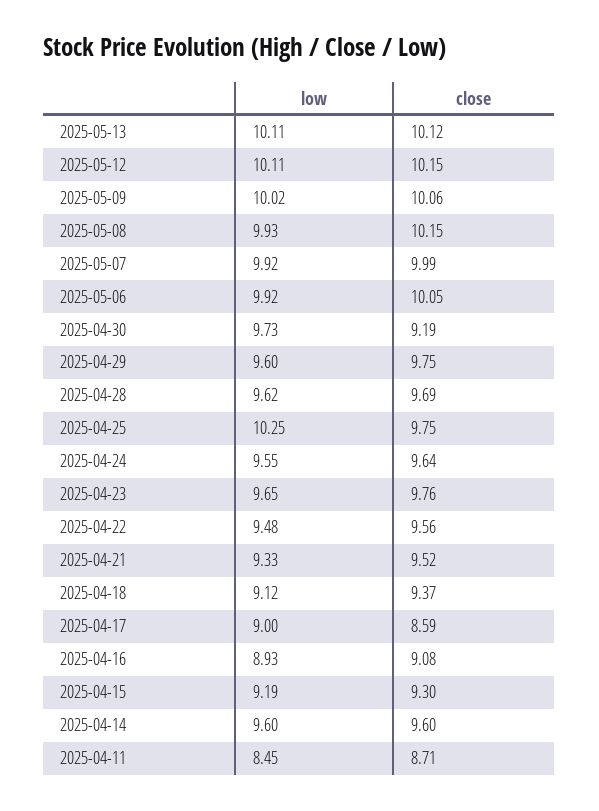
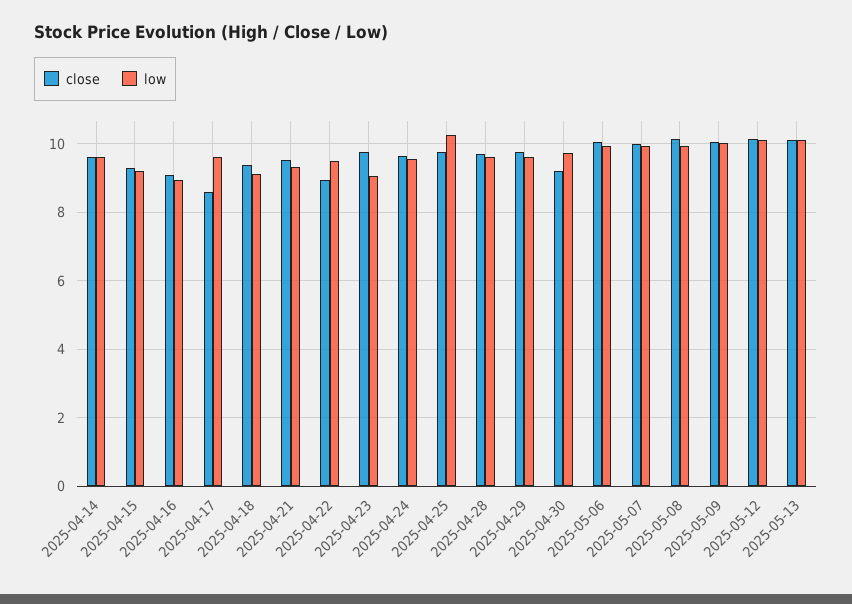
  {
    "low": {
      "2025-05-13": 10.11,
      "2025-05-12": 10.11,
      "2025-05-09": 10.02,
      "2025-05-08": 9.93,
      "2025-05-07": 9.92,
      "2025-05-06": 9.92,
      "2025-04-30": 9.73,
      "2025-04-29": 9.6,
      "2025-04-28": 9.62,
      "2025-04-25": 10.25,
      "2025-04-24": 9.55,
-     "2025-04-23": 9.65,
+     "2025-04-23": 9,
      "2025-04-22": 9.48,
      "2025-04-21": 9.33,
      "2025-04-18": 9.12,
-     "2025-04-17": 9,
+     "2025-04-17": 9.6,
      "2025-04-16": 8.93,
      "2025-04-15": 9.19,
-     "2025-04-14": 9.6,
+     "2025-04-14": 9.6
-     "2025-04-11": 8.45
    },
    "close": {
      "2025-05-13": 10.12,
      "2025-05-12": 10.15,
      "2025-05-09": 10.06,
      "2025-05-08": 10.15,
      "2025-05-07": 9.99,
      "2025-05-06": 10.05,
      "2025-04-30": 9.19,
      "2025-04-29": 9.75,
      "2025-04-28": 9.69,
      "2025-04-25": 9.75,
      "2025-04-24": 9.64,
      "2025-04-23": 9.76,
-     "2025-04-22": 9.56,
+     "2025-04-22": 9,
      "2025-04-21": 9.52,
      "2025-04-18": 9.37,
      "2025-04-17": 8.59,
      "2025-04-16": 9.08,
      "2025-04-15": 9.3,
-     "2025-04-14": 9.6,
+     "2025-04-14": 9.6
-     "2025-04-11": 8.71
    }
  }

